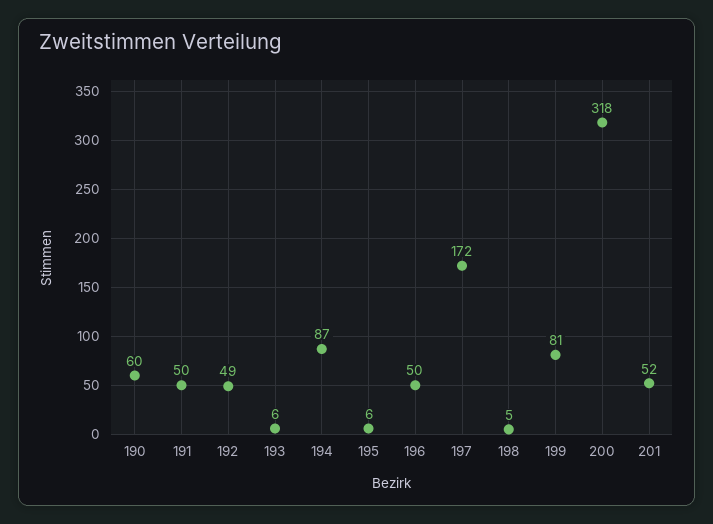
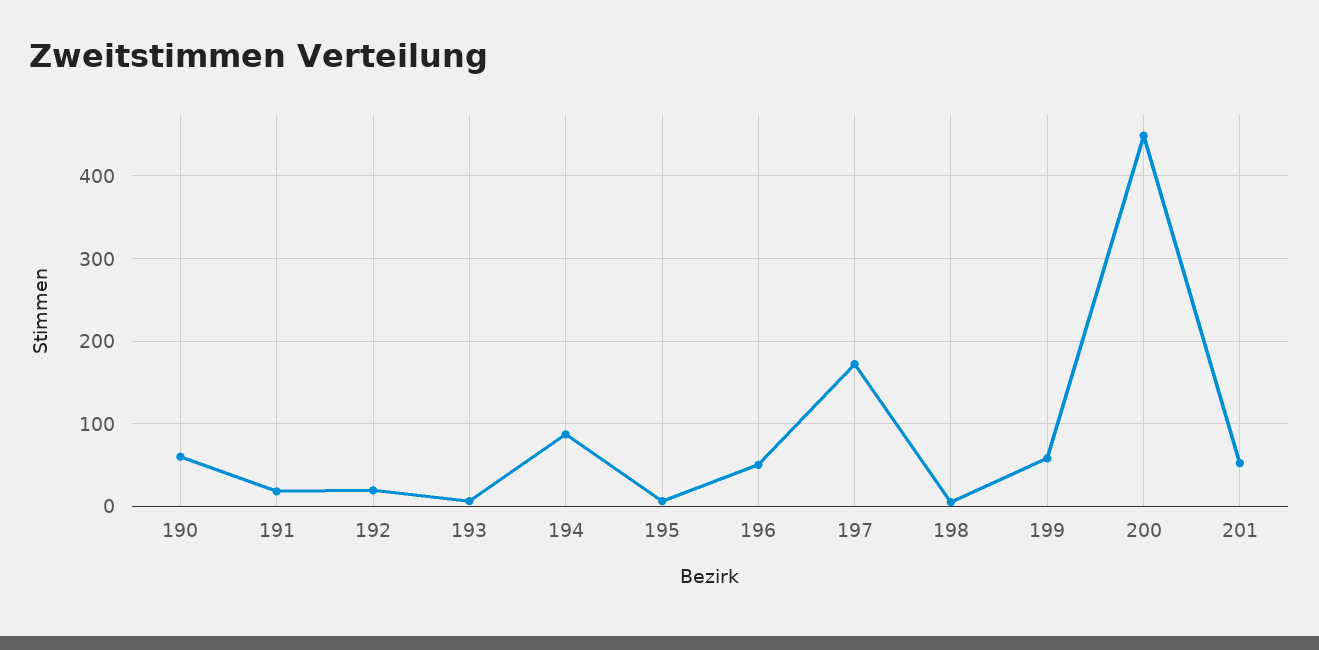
  {
    "190": 60,
-   "191": 50,
+   "191": 20,
-   "192": 49,
+   "192": 20,
    "193": 6,
    "194": 87,
    "195": 6,
    "196": 50,
    "197": 172,
    "198": 5,
-   "199": 81,
+   "199": 60,
-   "200": 318,
+   "200": 450,
    "201": 52
  }

